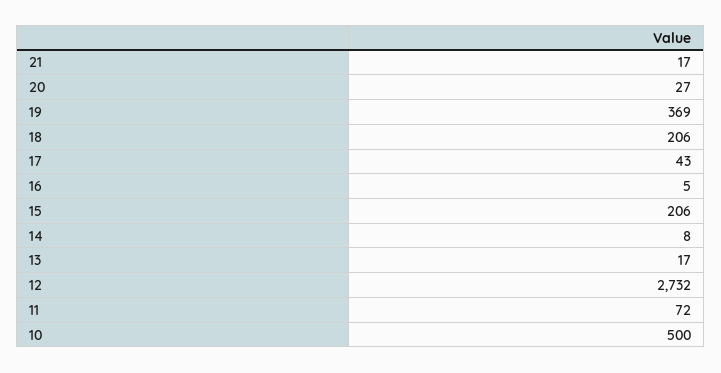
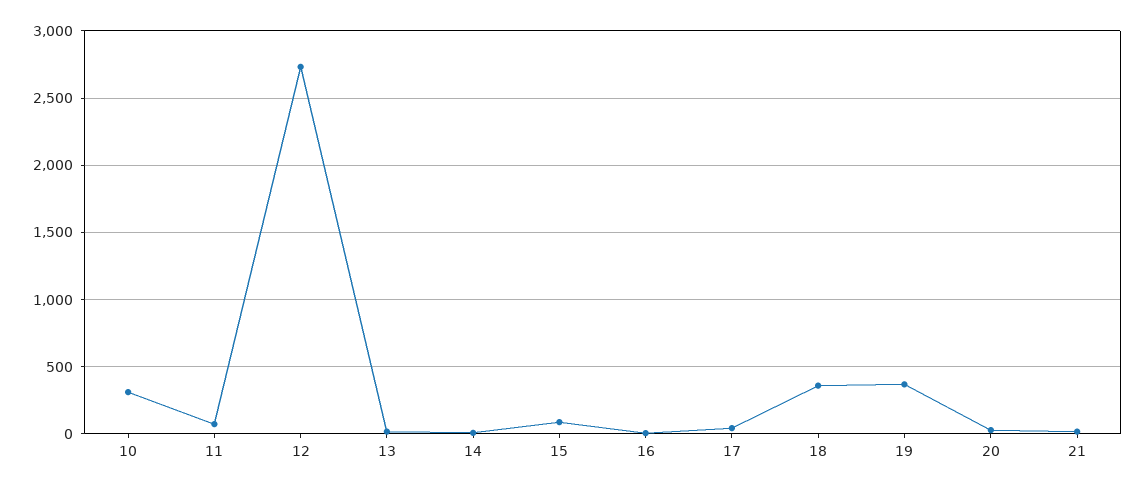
  {
    "21": 17,
    "20": 27,
    "19": 369,
-   "18": 206,
+   "18": 350,
    "17": 43,
    "16": 5,
-   "15": 206,
+   "15": 100,
    "14": 8,
    "13": 17,
    "12": 2732,
    "11": 72,
-   "10": 500
+   "10": 300
  }

